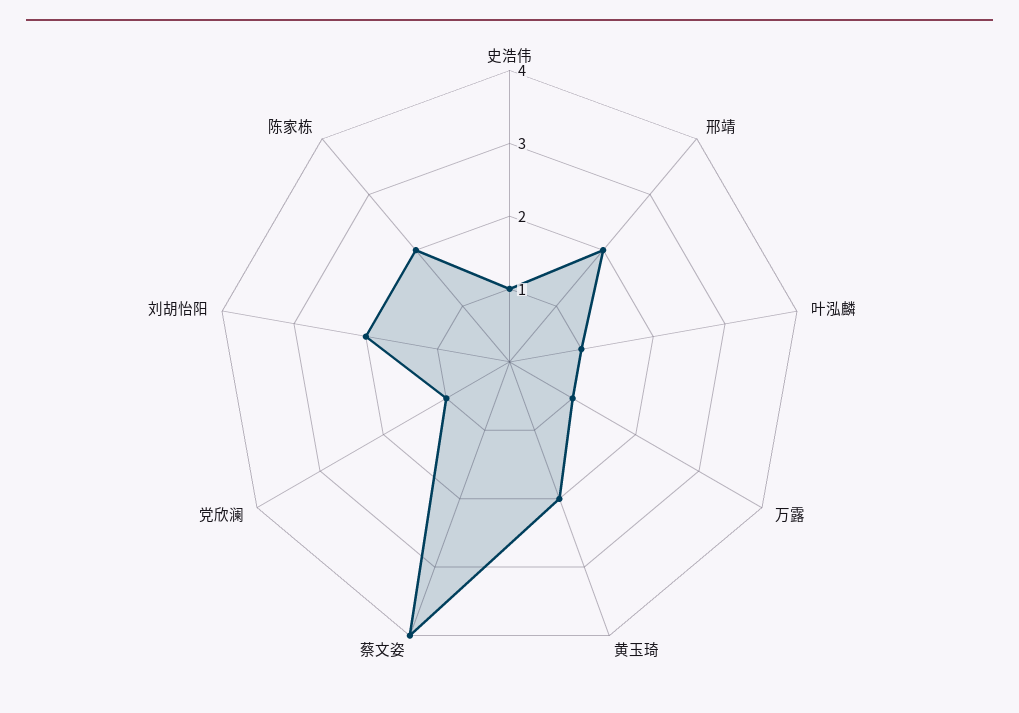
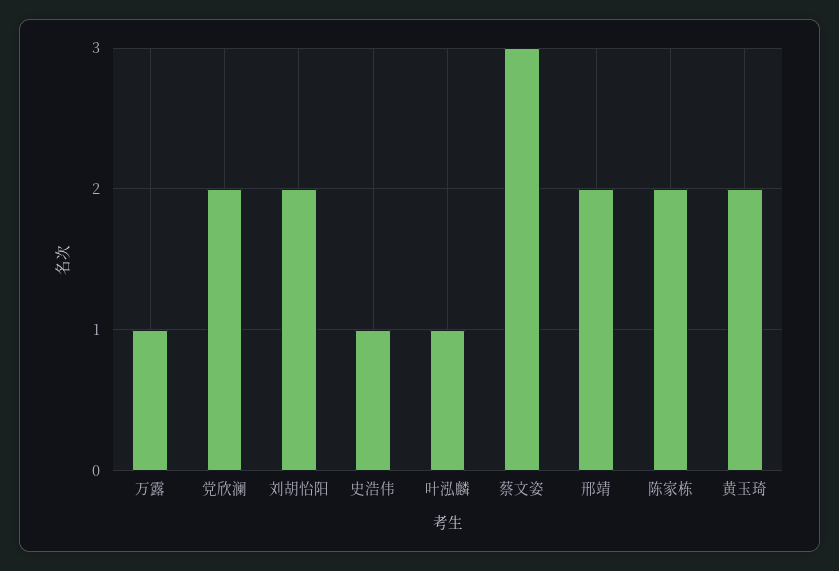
  {
    "史浩伟": 1,
    "邢靖": 2,
    "叶泓麟": 1,
    "万露": 1,
    "黄玉琦": 2,
-   "蔡文姿": 4,
+   "蔡文姿": 3,
-   "党欣澜": 1,
+   "党欣澜": 2,
    "刘胡怡阳": 2,
    "陈家栋": 2
  }

